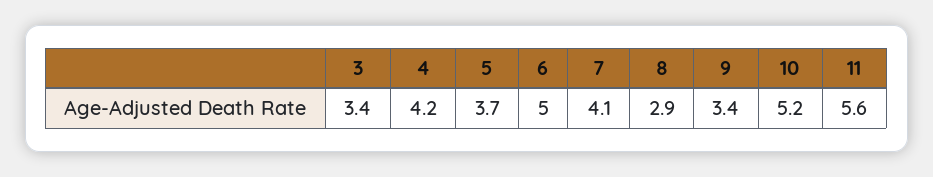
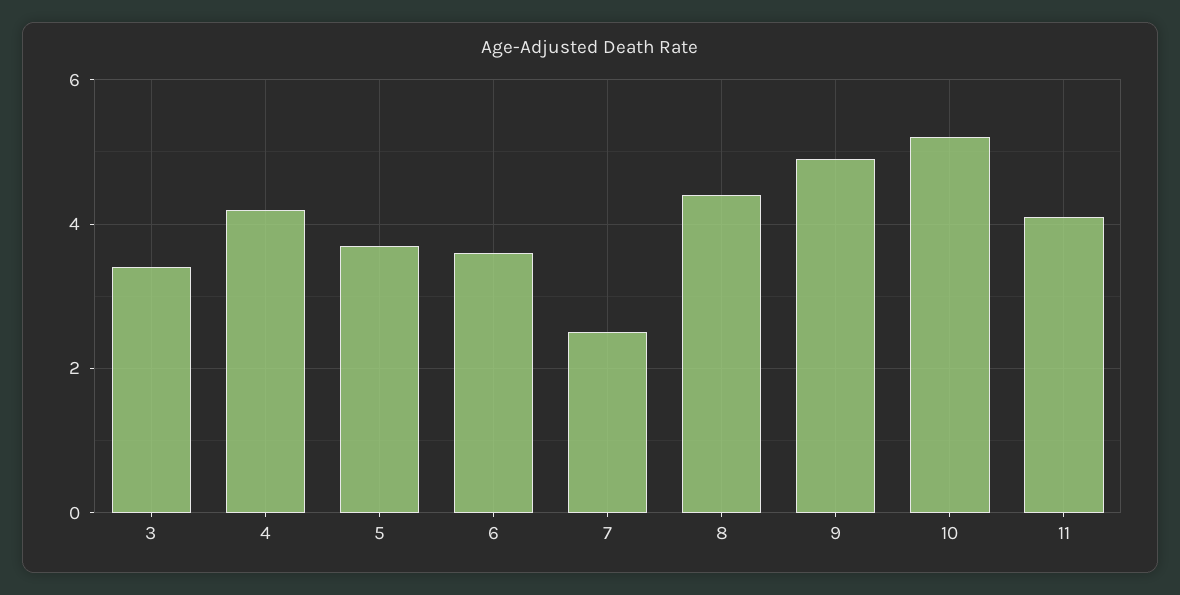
  {
    "3": 3.4,
    "4": 4.2,
    "5": 3.7,
-   "6": 5,
+   "6": 3.5,
-   "7": 4.1,
+   "7": 2.5,
-   "8": 2.9,
+   "8": 4.5,
-   "9": 3.4,
+   "9": 5,
    "10": 5.2,
-   "11": 5.6
+   "11": 4
  }

